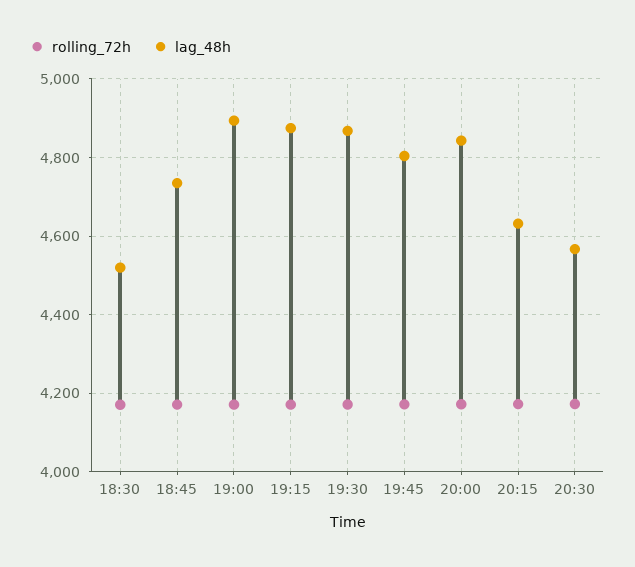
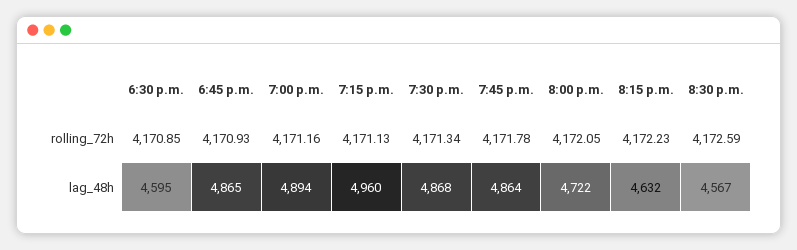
  {
    "rolling_72h": {
      "18:30": 4170.85,
      "18:45": 4170.93,
      "19:00": 4171.16,
      "19:15": 4171.13,
      "19:30": 4171.34,
      "19:45": 4171.78,
      "20:00": 4172.05,
      "20:15": 4172.23,
      "20:30": 4172.59
    },
    "lag_48h": {
-     "18:30": 4520,
+     "18:30": 4595,
-     "18:45": 4740,
+     "18:45": 4865,
      "19:00": 4894,
-     "19:15": 4880,
+     "19:15": 4960,
      "19:30": 4868,
-     "19:45": 4800,
+     "19:45": 4864,
-     "20:00": 4840,
+     "20:00": 4722,
      "20:15": 4632,
      "20:30": 4567
    }
  }

